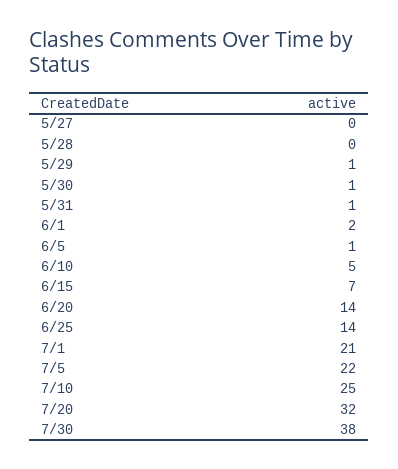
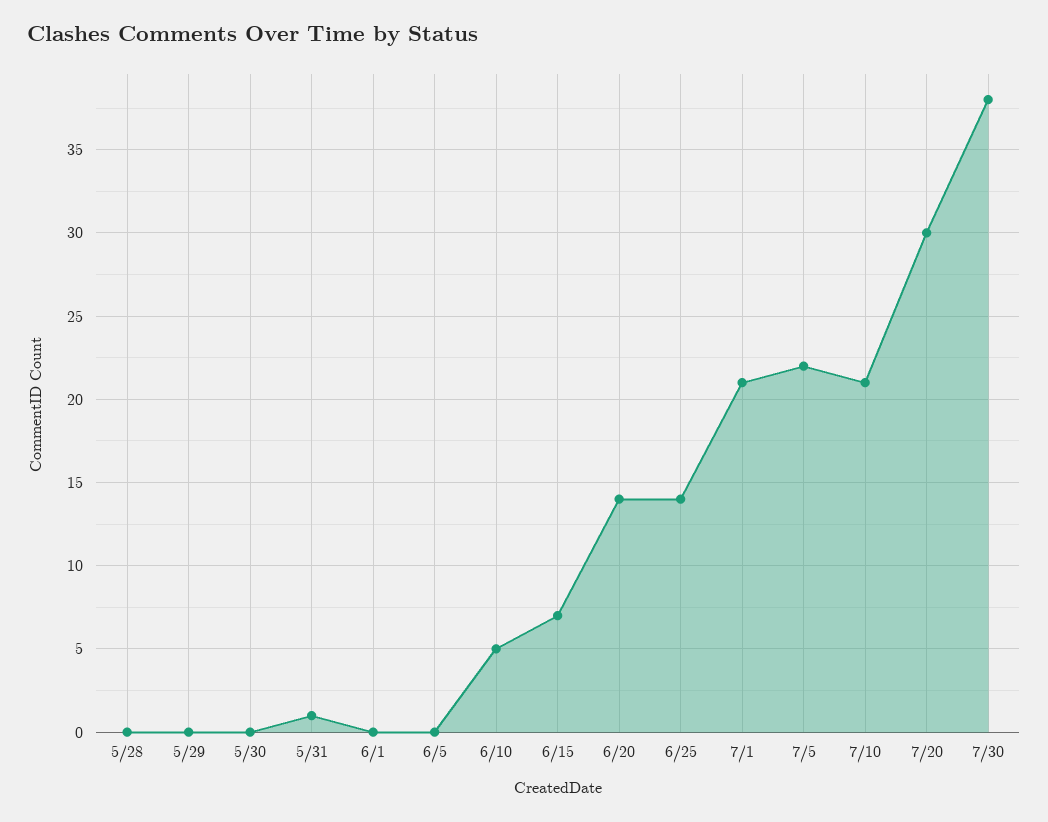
  {
-   "5/27": 0,
    "5/28": 0,
-   "5/29": 1,
+   "5/29": 0,
-   "5/30": 1,
+   "5/30": 0,
    "5/31": 1,
-   "6/1": 2,
+   "6/1": 0,
-   "6/5": 1,
+   "6/5": 0,
    "6/10": 5,
    "6/15": 7,
    "6/20": 14,
    "6/25": 14,
    "7/1": 21,
    "7/5": 22,
-   "7/10": 25,
+   "7/10": 21,
-   "7/20": 32,
+   "7/20": 30,
    "7/30": 38
  }

